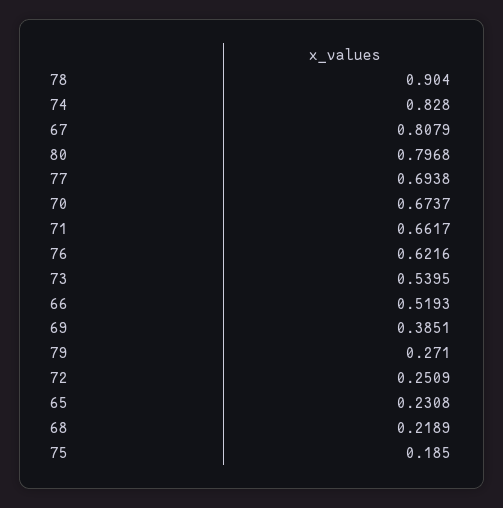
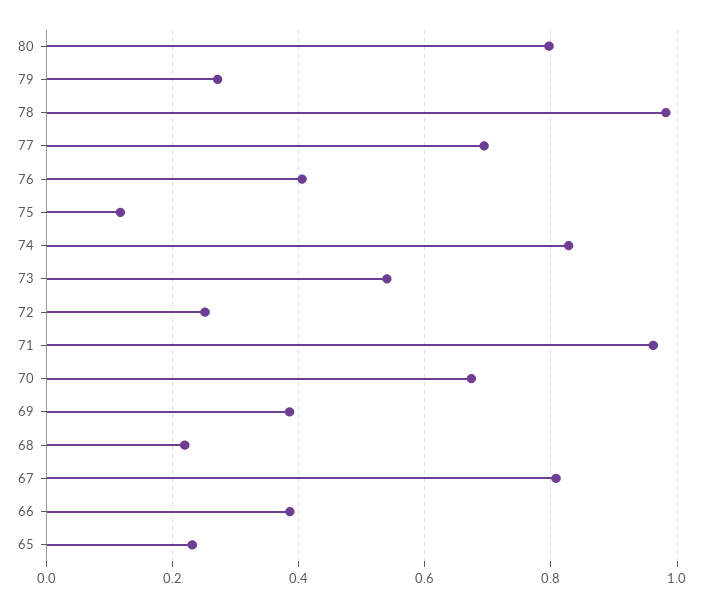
  {
-   "78": 0.904,
+   "78": 0.98,
    "74": 0.828,
    "67": 0.8079,
    "80": 0.7968,
    "77": 0.6938,
    "70": 0.6737,
-   "71": 0.6617,
+   "71": 0.96,
-   "76": 0.6216,
+   "76": 0.4,
    "73": 0.5395,
-   "66": 0.5193,
+   "66": 0.38,
    "69": 0.3851,
    "79": 0.271,
    "72": 0.2509,
    "65": 0.2308,
    "68": 0.2189,
-   "75": 0.185
+   "75": 0.12
  }

